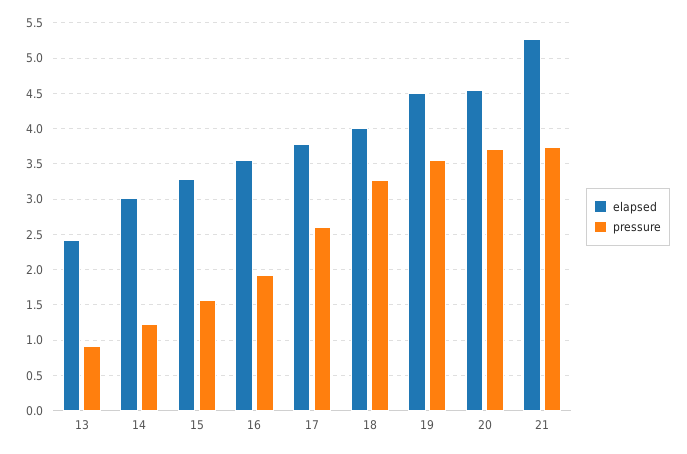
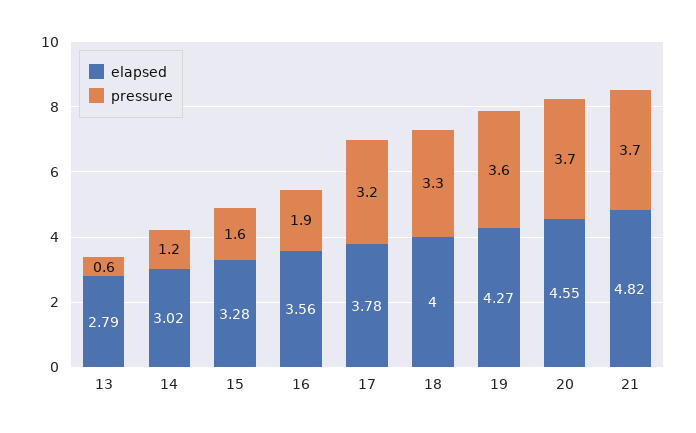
  {
    "elapsed": {
-     "13": 2.4,
+     "13": 2.79,
      "14": 3.02,
      "15": 3.28,
      "16": 3.56,
      "17": 3.78,
      "18": 4,
-     "19": 4.5,
+     "19": 4.27,
      "20": 4.55,
-     "21": 5.3
+     "21": 4.82
    },
    "pressure": {
-     "13": 0.9,
+     "13": 0.6,
      "14": 1.2,
      "15": 1.6,
      "16": 1.9,
-     "17": 2.6,
+     "17": 3.2,
      "18": 3.3,
      "19": 3.6,
      "20": 3.7,
      "21": 3.7
    }
  }

